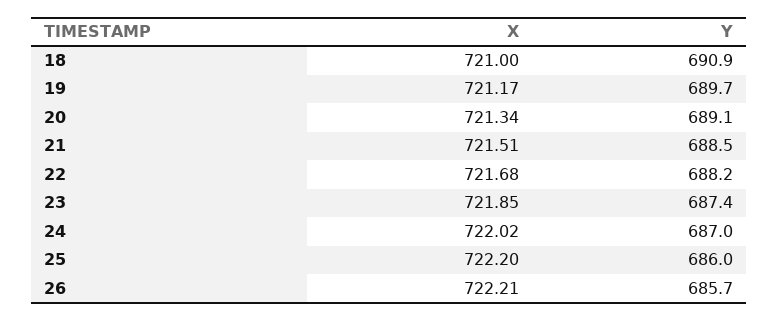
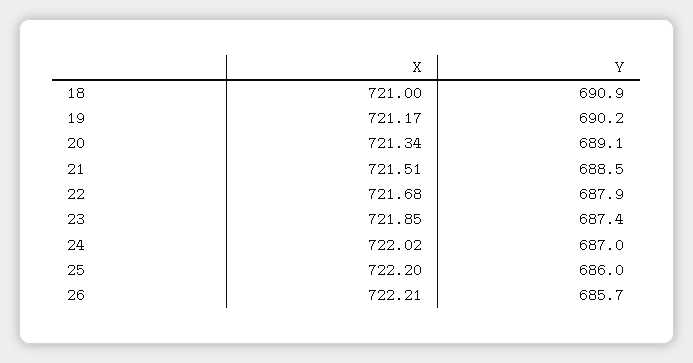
  {
    "X": {
      "18": 721,
      "19": 721.17,
      "20": 721.34,
      "21": 721.51,
      "22": 721.68,
      "23": 721.85,
      "24": 722.02,
      "25": 722.2,
      "26": 722.21
    },
    "Y": {
      "18": 690.9,
-     "19": 689.7,
+     "19": 690.2,
      "20": 689.1,
      "21": 688.5,
-     "22": 688.2,
+     "22": 687.9,
      "23": 687.4,
      "24": 687,
      "25": 686,
      "26": 685.7
    }
  }

